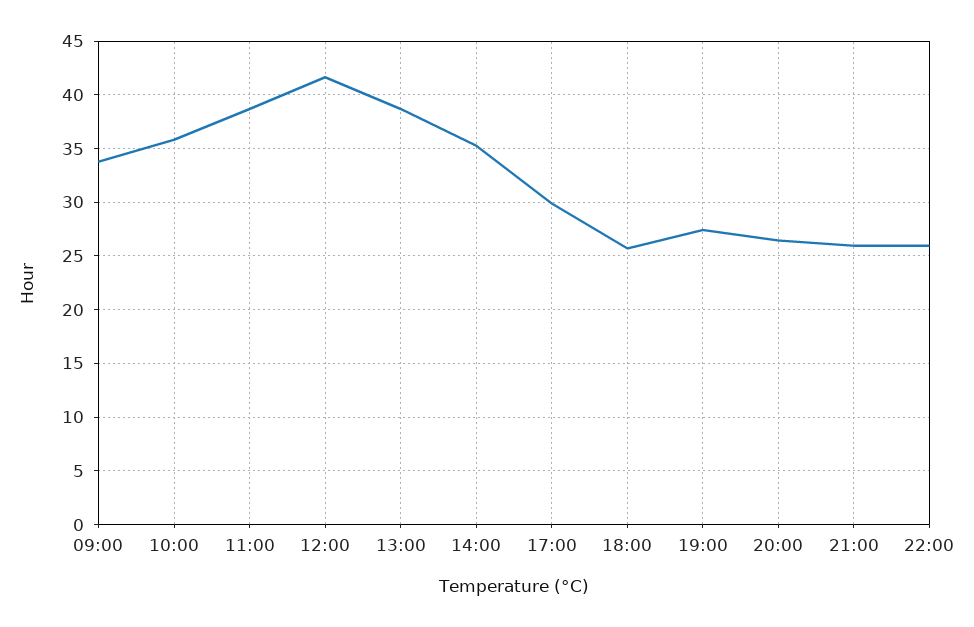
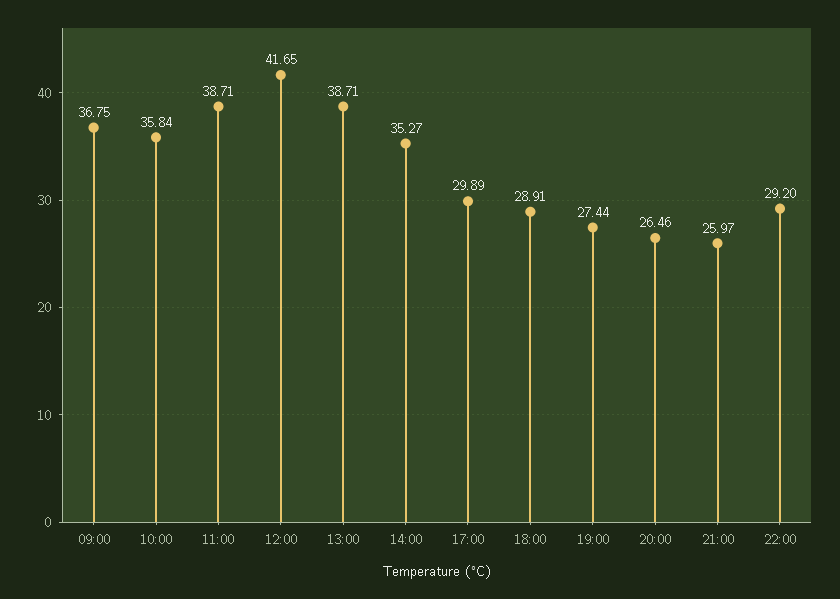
  {
-   "09:00": 34,
+   "09:00": 36.75,
    "10:00": 35.84,
    "11:00": 38.71,
    "12:00": 41.65,
    "13:00": 38.71,
    "14:00": 35.27,
    "17:00": 29.89,
-   "18:00": 26,
+   "18:00": 28.91,
    "19:00": 27.44,
    "20:00": 26.46,
    "21:00": 25.97,
-   "22:00": 26
+   "22:00": 29.2
  }

